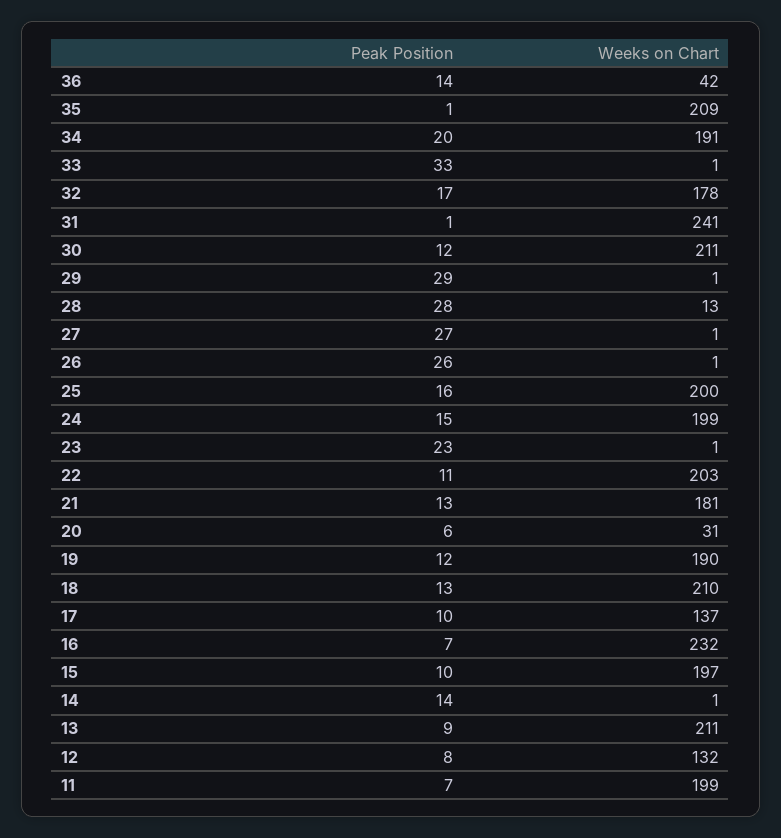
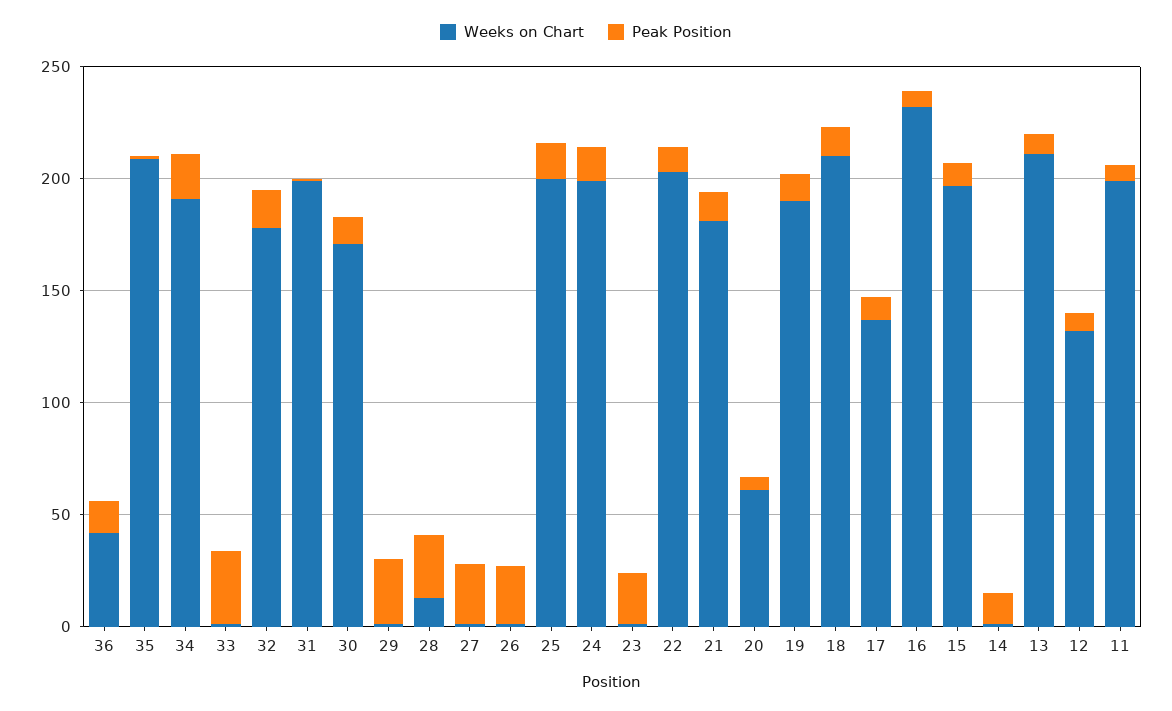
  {
    "Peak Position": {
      "36": 14,
      "35": 1,
      "34": 20,
      "33": 33,
      "32": 17,
      "31": 1,
      "30": 12,
      "29": 29,
      "28": 28,
      "27": 27,
      "26": 26,
      "25": 16,
      "24": 15,
      "23": 23,
      "22": 11,
      "21": 13,
      "20": 6,
      "19": 12,
      "18": 13,
      "17": 10,
      "16": 7,
      "15": 10,
      "14": 14,
      "13": 9,
      "12": 8,
      "11": 7
    },
    "Weeks on Chart": {
      "36": 42,
      "35": 209,
      "34": 191,
      "33": 1,
      "32": 178,
-     "31": 241,
+     "31": 200,
-     "30": 211,
+     "30": 170,
      "29": 1,
      "28": 13,
      "27": 1,
      "26": 1,
      "25": 200,
      "24": 199,
      "23": 1,
      "22": 203,
      "21": 181,
-     "20": 31,
+     "20": 60,
      "19": 190,
      "18": 210,
      "17": 137,
      "16": 232,
      "15": 197,
      "14": 1,
      "13": 211,
      "12": 132,
      "11": 199
    }
  }

